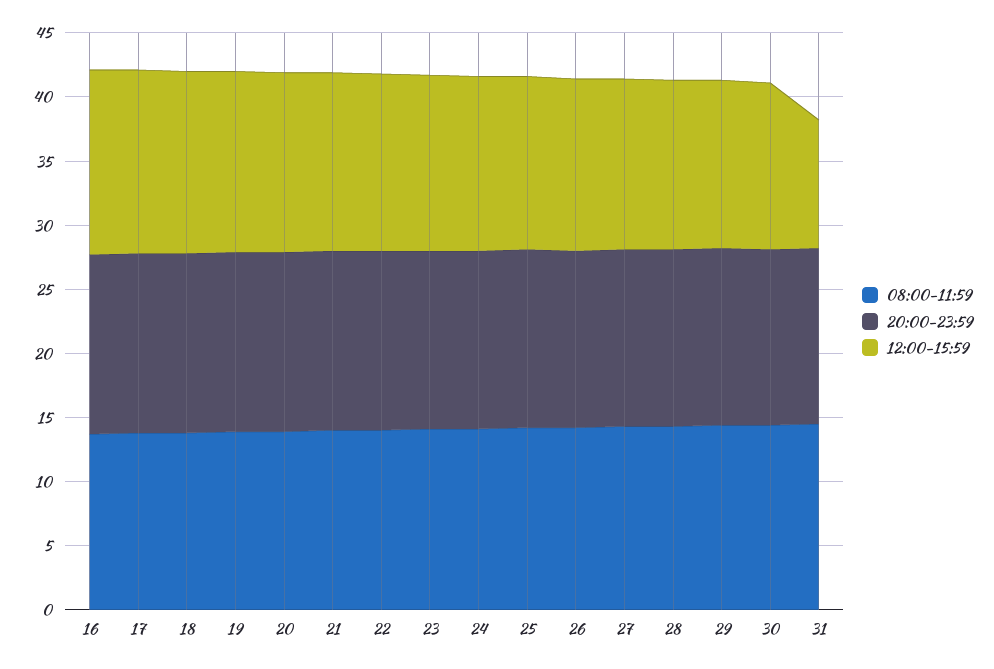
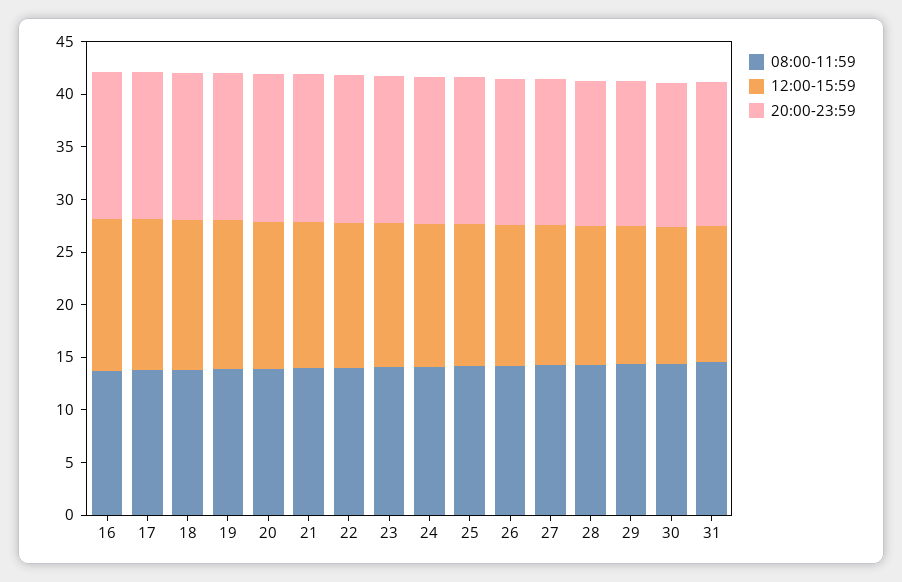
  {
    "08:00-11:59": {
      "16": 14,
      "17": 14,
      "18": 14,
      "19": 14,
      "20": 14,
      "21": 14,
      "22": 14,
      "23": 14,
      "24": 14,
      "25": 14,
      "26": 14,
      "27": 14,
      "28": 14,
      "29": 14,
      "30": 14,
      "31": 15
    },
    "20:00-23:59": {
      "16": 14,
      "17": 14,
      "18": 14,
      "19": 14,
      "20": 14,
      "21": 14,
      "22": 14,
      "23": 14,
      "24": 14,
      "25": 14,
      "26": 14,
      "27": 14,
      "28": 14,
      "29": 14,
      "30": 14,
      "31": 14
    },
    "12:00-15:59": {
      "16": 14,
      "17": 14,
      "18": 14,
      "19": 14,
      "20": 14,
      "21": 14,
      "22": 14,
      "23": 14,
      "24": 14,
      "25": 14,
      "26": 13,
      "27": 13,
      "28": 13,
      "29": 13,
      "30": 13,
-     "31": 10
+     "31": 13
    }
  }

